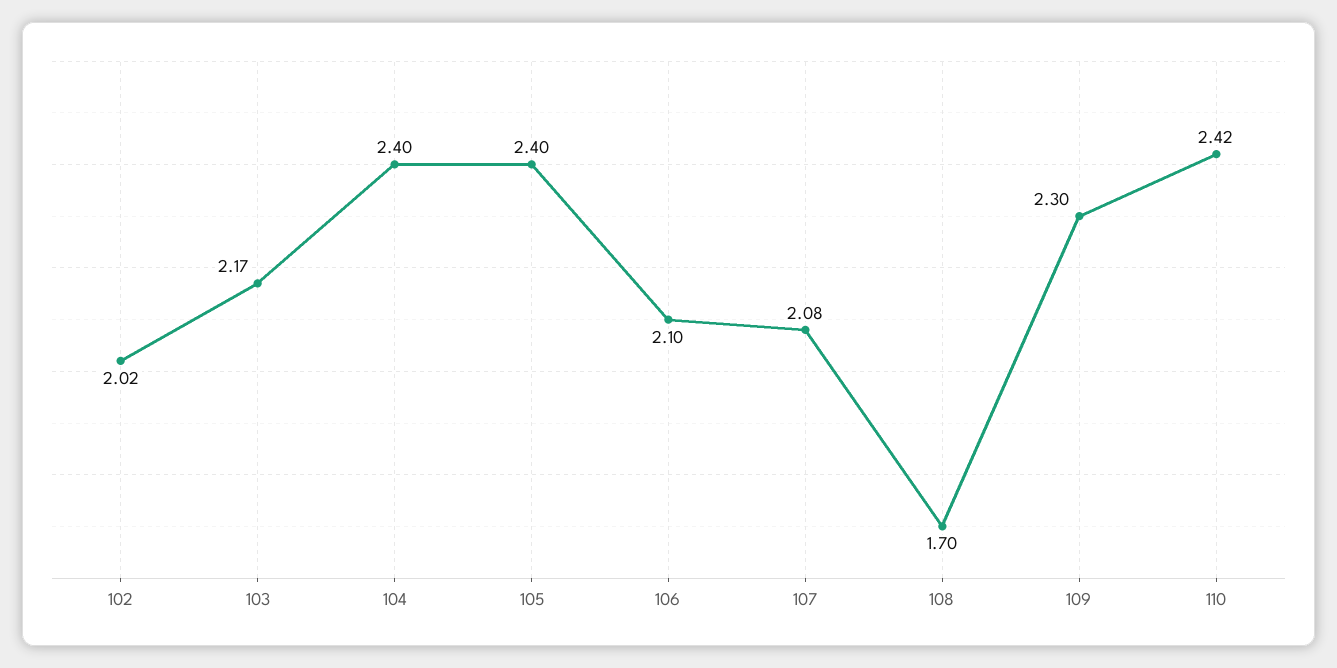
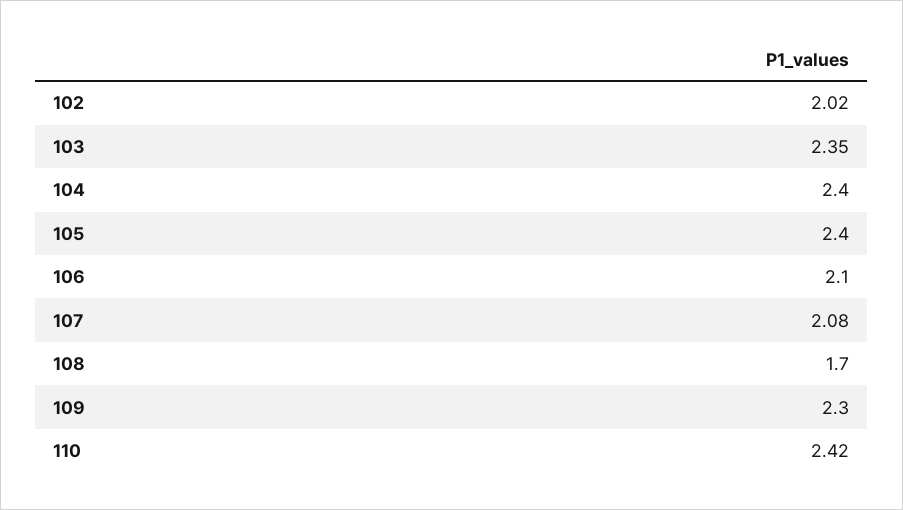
  {
    "102": 2.02,
-   "103": 2.17,
+   "103": 2.35,
    "104": 2.4,
    "105": 2.4,
    "106": 2.1,
    "107": 2.08,
    "108": 1.7,
    "109": 2.3,
    "110": 2.42
  }

